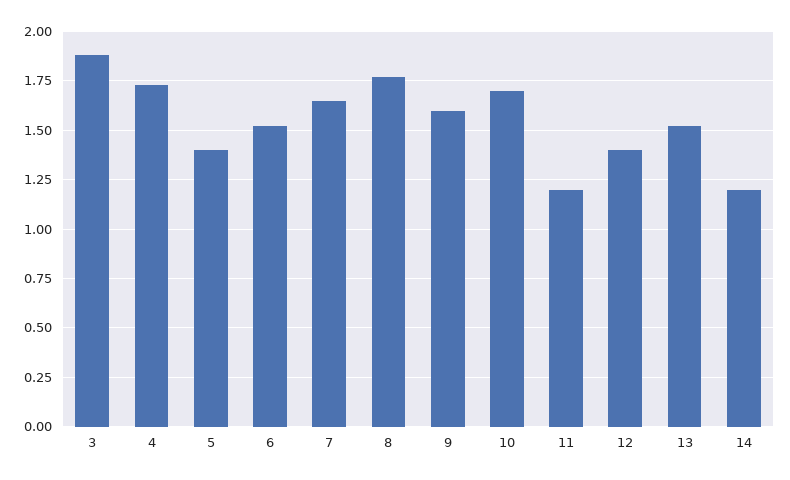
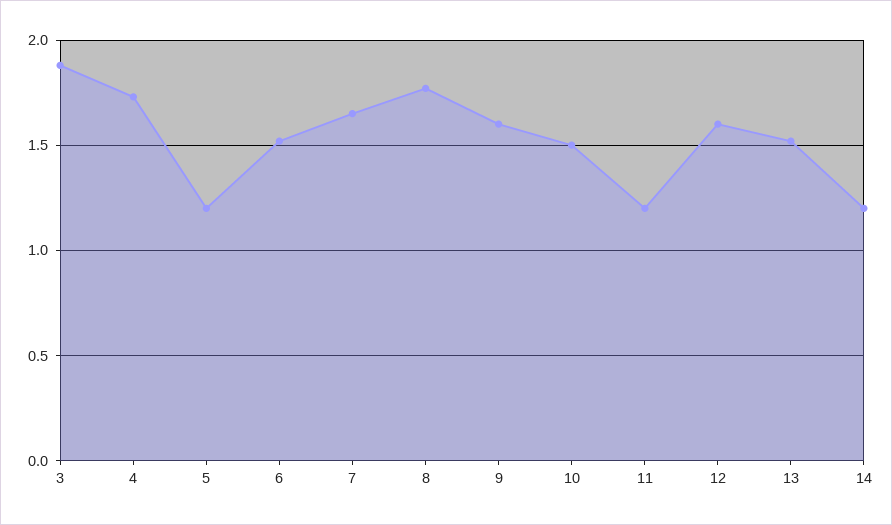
  {
    "3": 1.9,
    "4": 1.75,
-   "5": 1.4,
+   "5": 1.2,
    "6": 1.5,
    "7": 1.65,
    "8": 1.75,
    "9": 1.6,
-   "10": 1.7,
+   "10": 1.5,
    "11": 1.2,
-   "12": 1.4,
+   "12": 1.6,
    "13": 1.5,
    "14": 1.2
  }

